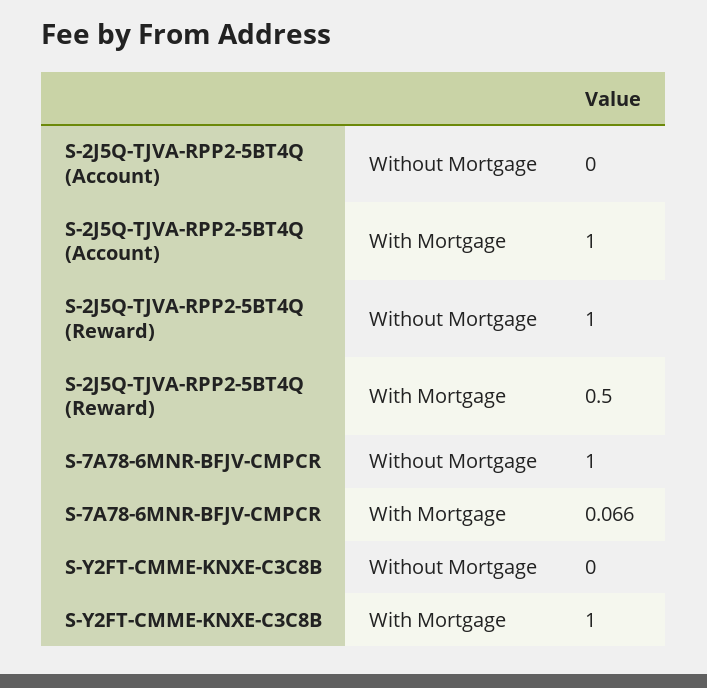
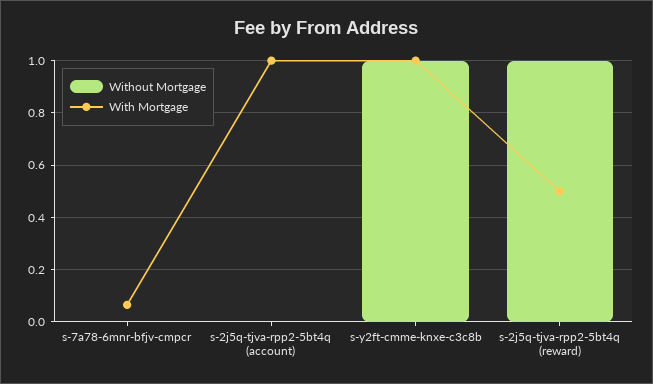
  {
    "Without Mortgage": {
      "S-2J5Q-TJVA-RPP2-5BT4Q (Account)": 0,
      "S-2J5Q-TJVA-RPP2-5BT4Q (Reward)": 1,
-     "S-7A78-6MNR-BFJV-CMPCR": 1,
+     "S-7A78-6MNR-BFJV-CMPCR": 0,
-     "S-Y2FT-CMME-KNXE-C3C8B": 0
+     "S-Y2FT-CMME-KNXE-C3C8B": 1
    },
    "With Mortgage": {
      "S-2J5Q-TJVA-RPP2-5BT4Q (Account)": 1,
      "S-2J5Q-TJVA-RPP2-5BT4Q (Reward)": 0.5,
      "S-7A78-6MNR-BFJV-CMPCR": 0.066,
      "S-Y2FT-CMME-KNXE-C3C8B": 1
    }
  }

